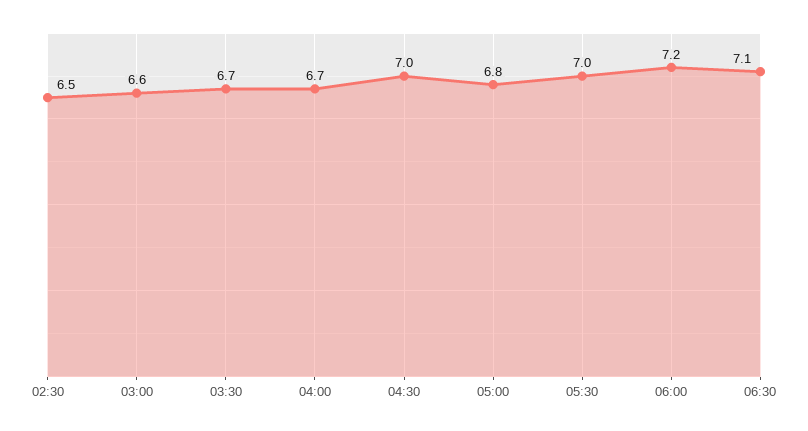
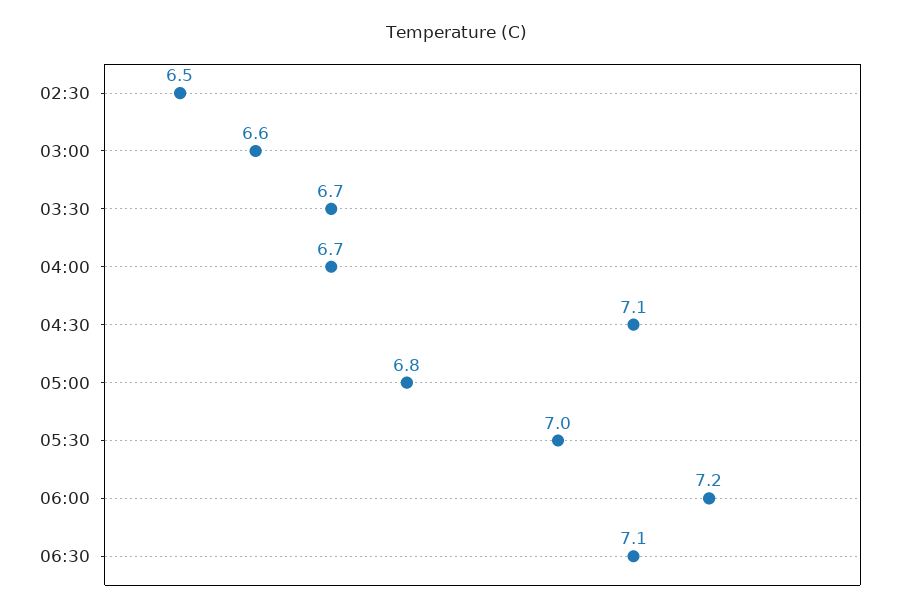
  {
    "02:30": 6.5,
    "03:00": 6.6,
    "03:30": 6.7,
    "04:00": 6.7,
-   "04:30": 7,
+   "04:30": 7.1,
    "05:00": 6.8,
    "05:30": 7,
    "06:00": 7.2,
    "06:30": 7.1
  }

